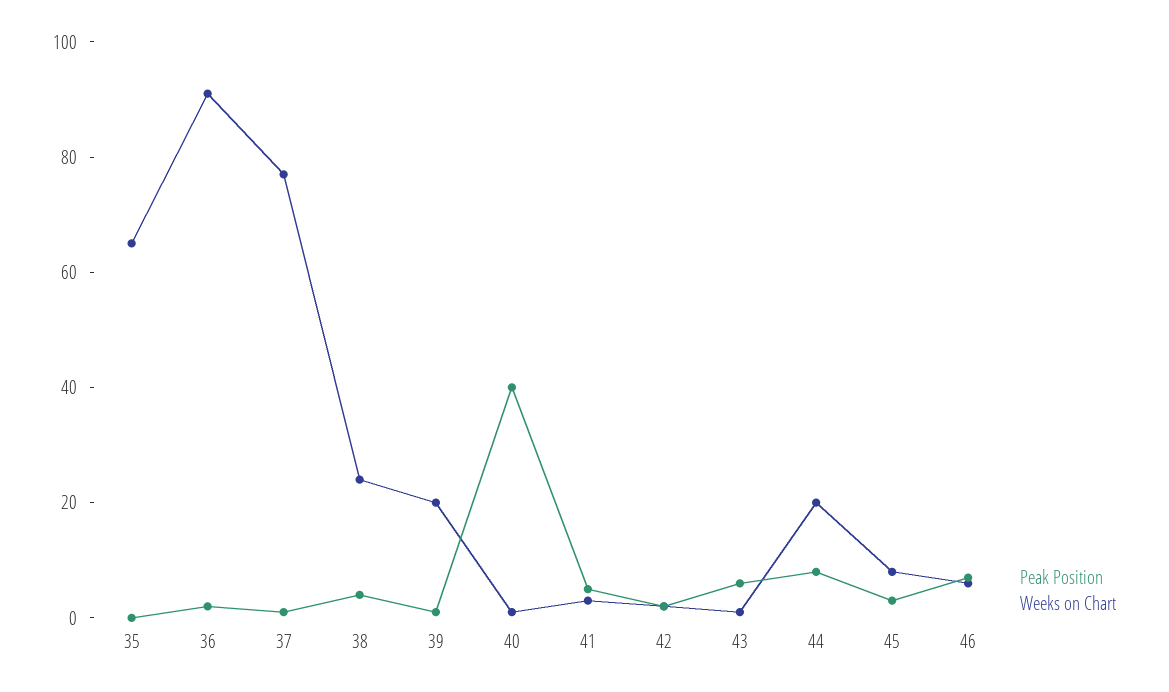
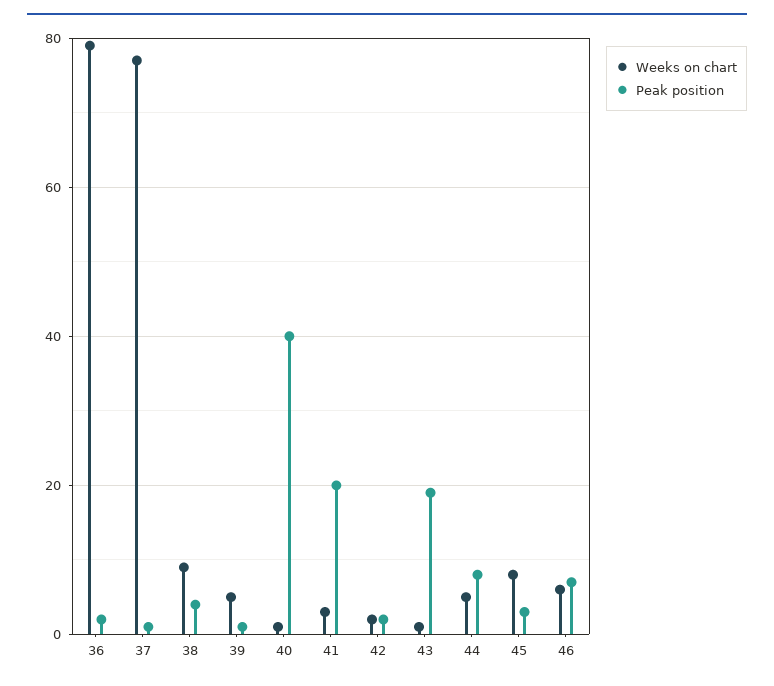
  {
    "Peak Position": {
-     "35": 0,
      "36": 0,
      "37": 0,
      "38": 5,
      "39": 0,
      "40": 40,
-     "41": 5,
+     "41": 20,
      "42": 0,
-     "43": 5,
+     "43": 20,
      "44": 10,
      "45": 5,
      "46": 5
    },
    "Weeks on Chart": {
-     "35": 65,
-     "36": 90,
+     "36": 80,
      "37": 75,
-     "38": 25,
+     "38": 10,
-     "39": 20,
+     "39": 5,
      "40": 0,
      "41": 5,
      "42": 0,
      "43": 0,
-     "44": 20,
+     "44": 5,
      "45": 10,
      "46": 5
    }
  }

